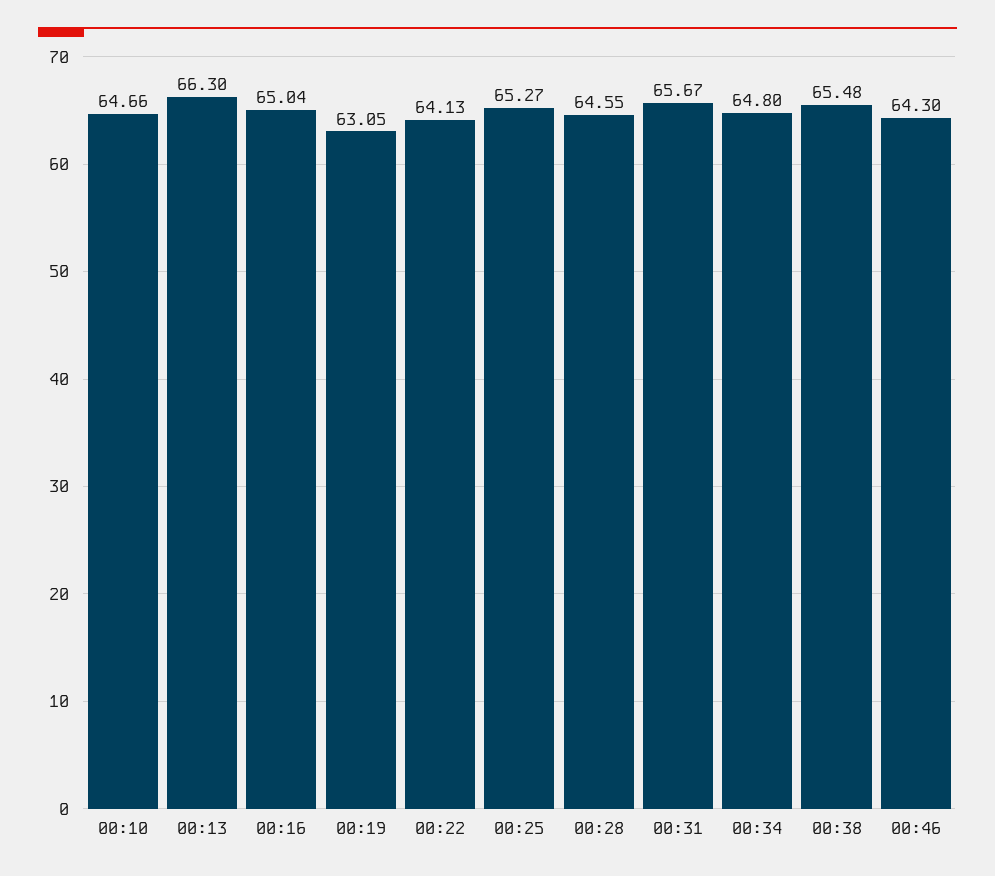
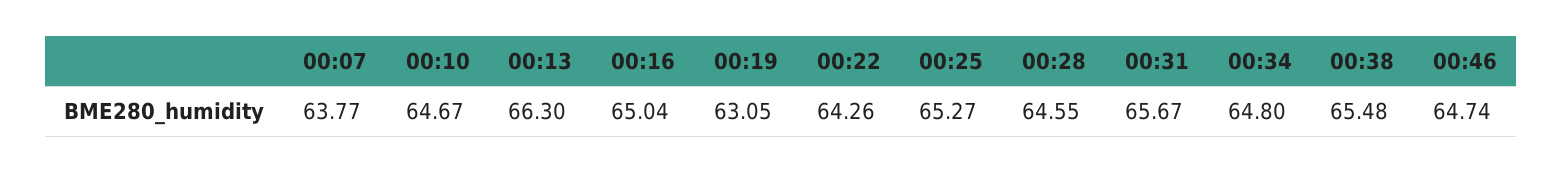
  {
-   "00:10": 64.66,
+   "00:10": 64.67,
    "00:13": 66.3,
    "00:16": 65.04,
    "00:19": 63.05,
-   "00:22": 64.13,
+   "00:22": 64.26,
    "00:25": 65.27,
    "00:28": 64.55,
    "00:31": 65.67,
    "00:34": 64.8,
    "00:38": 65.48,
-   "00:46": 64.3
+   "00:46": 64.74,
+   "00:07": 63.77
  }

